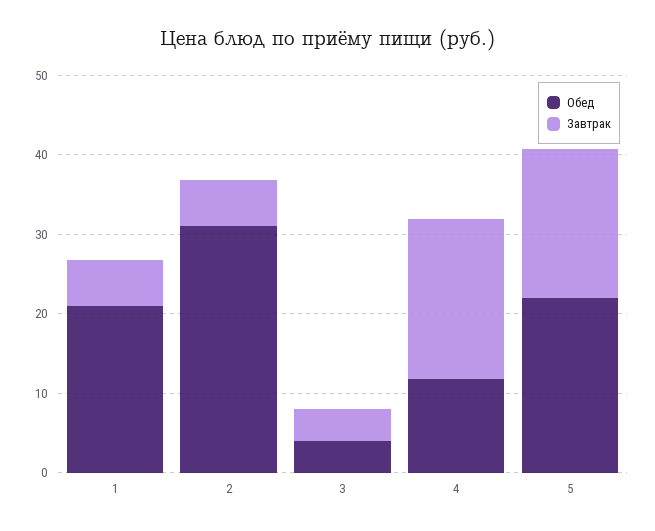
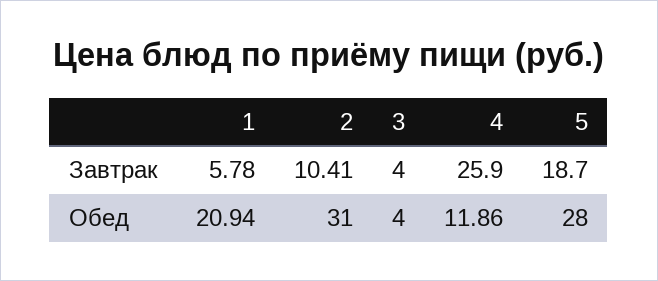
  {
    "Обед": {
      "1": 20.94,
      "2": 31,
      "3": 4,
      "4": 11.86,
-     "5": 22
+     "5": 28
    },
    "Завтрак": {
      "1": 5.78,
-     "2": 6,
+     "2": 10.41,
      "3": 4,
-     "4": 20,
+     "4": 25.9,
      "5": 18.7
    }
  }

